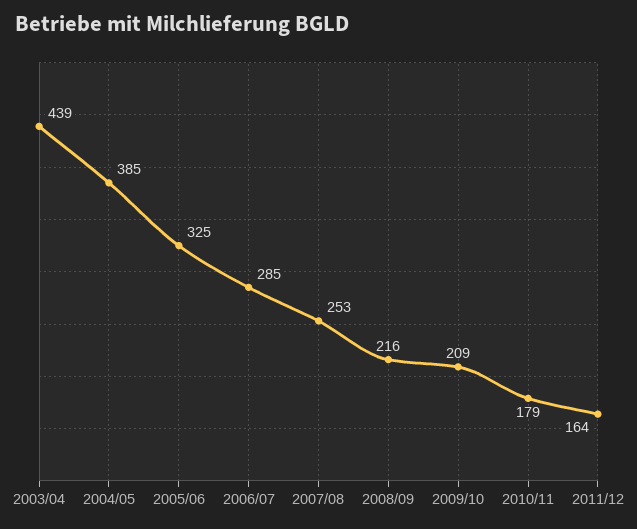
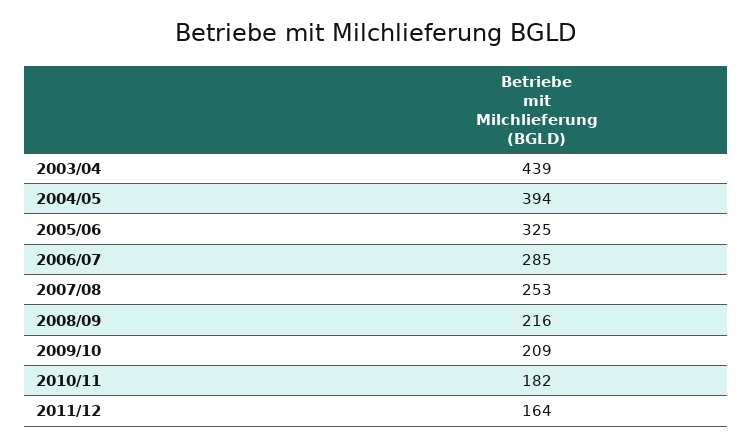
  {
    "2003/04": 439,
-   "2004/05": 385,
+   "2004/05": 394,
    "2005/06": 325,
    "2006/07": 285,
    "2007/08": 253,
    "2008/09": 216,
    "2009/10": 209,
-   "2010/11": 179,
+   "2010/11": 182,
    "2011/12": 164
  }

